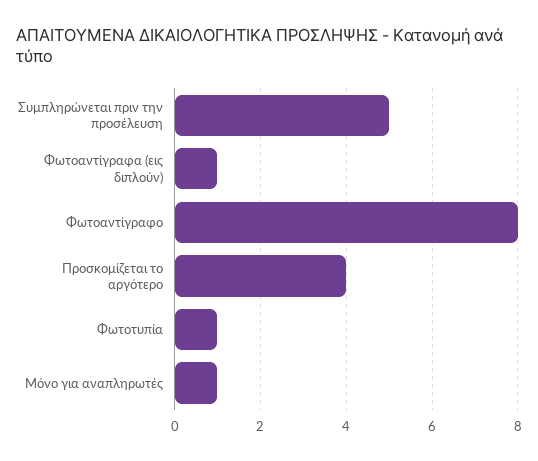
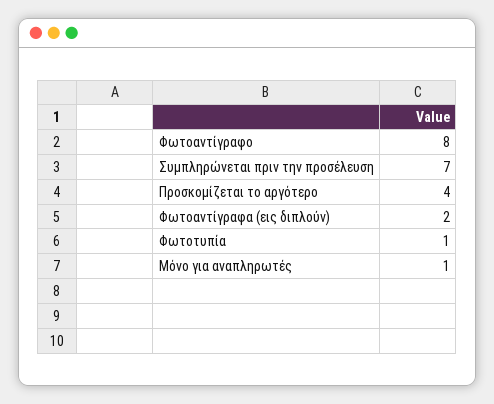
  {
-   "Συμπληρώνεται πριν την προσέλευση": 5,
+   "Συμπληρώνεται πριν την προσέλευση": 7,
-   "Φωτοαντίγραφα (εις διπλούν)": 1,
+   "Φωτοαντίγραφα (εις διπλούν)": 2,
    "Φωτοαντίγραφο": 8,
    "Προσκομίζεται το αργότερο": 4,
    "Φωτοτυπία": 1,
    "Μόνο για αναπληρωτές": 1
  }

